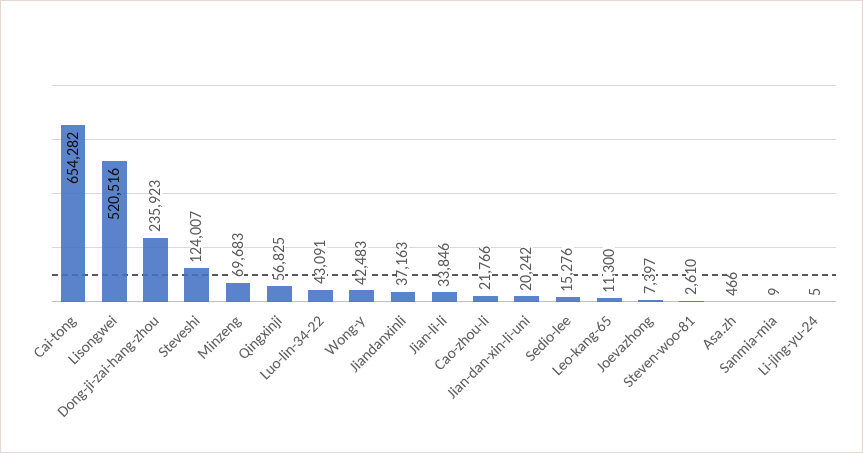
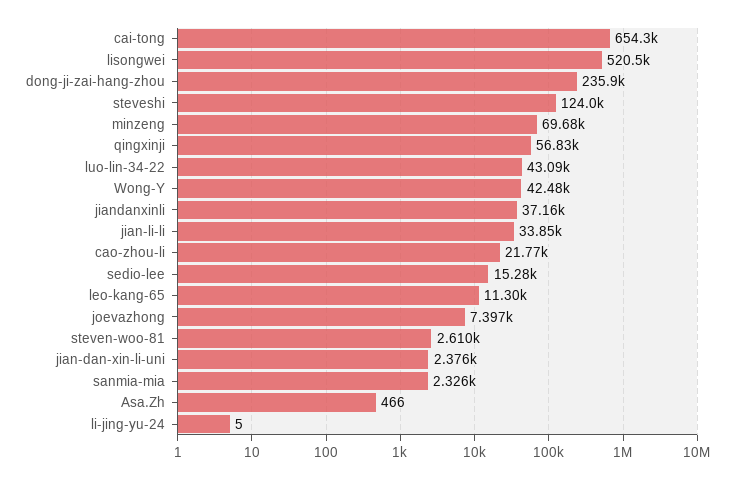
  {
    "Cai-tong": 654282,
    "Lisongwei": 520516,
    "Dong-ji-zai-hang-zhou": 235923,
    "Steveshi": 124007,
    "Minzeng": 69683,
    "Qingxinji": 56825,
    "Luo-lin-34-22": 43091,
    "Wong-y": 42483,
    "Jiandanxinli": 37163,
    "Jian-li-li": 33846,
    "Cao-zhou-li": 21766,
-   "Jian-dan-xin-li-uni": 20242,
+   "Jian-dan-xin-li-uni": 2376,
    "Sedio-lee": 15276,
    "Leo-kang-65": 11300,
    "Joevazhong": 7397,
    "Steven-woo-81": 2610,
    "Asa.zh": 466,
-   "Sanmia-mia": 9,
+   "Sanmia-mia": 2326,
    "Li-jing-yu-24": 5
  }

